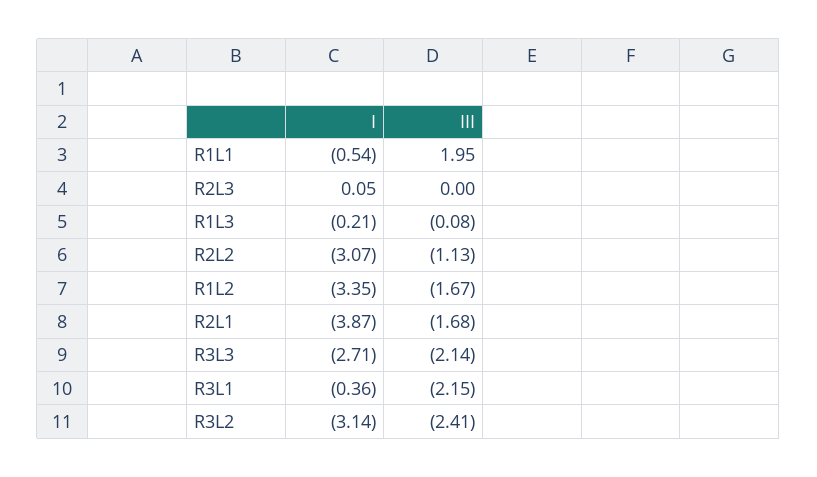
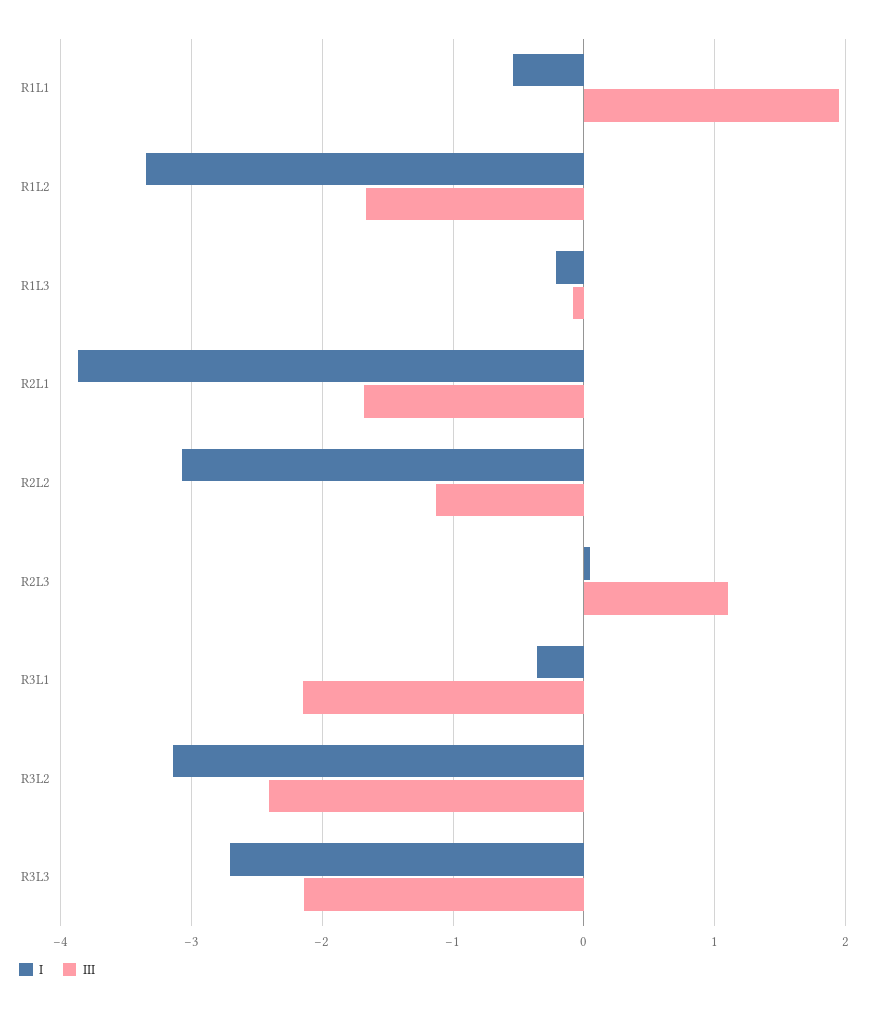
  {
    "I": {
      "R1L1": -0.54,
      "R2L3": 0.05,
      "R1L3": -0.21,
      "R2L2": -3.07,
      "R1L2": -3.35,
      "R2L1": -3.87,
      "R3L3": -2.71,
      "R3L1": -0.36,
      "R3L2": -3.14
    },
    "III": {
      "R1L1": 1.95,
-     "R2L3": 0,
+     "R2L3": 1.1,
      "R1L3": -0.08,
      "R2L2": -1.13,
      "R1L2": -1.67,
      "R2L1": -1.68,
      "R3L3": -2.14,
      "R3L1": -2.15,
      "R3L2": -2.41
    }
  }

